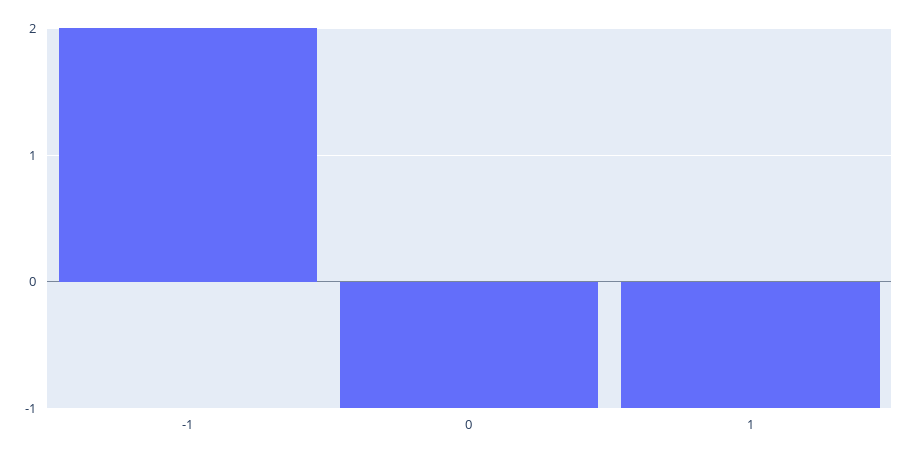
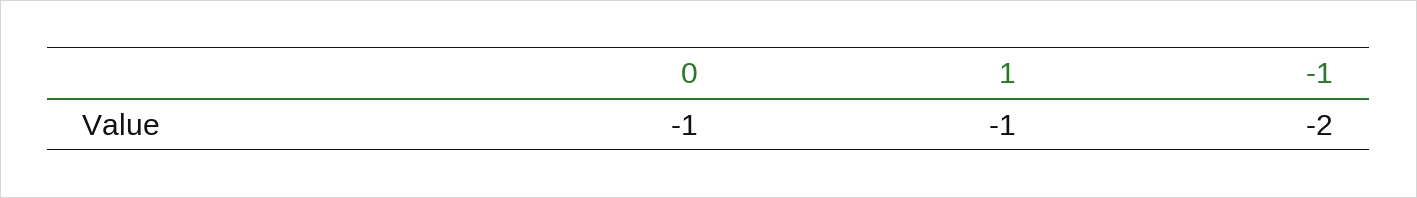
  {
-   "-1": 2,
+   "-1": -2,
    "0": -1,
    "1": -1
  }

